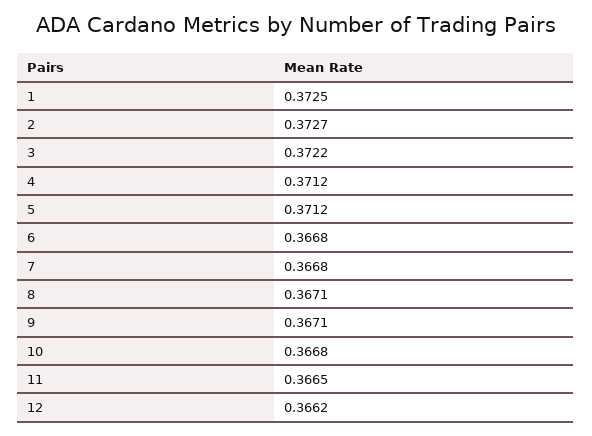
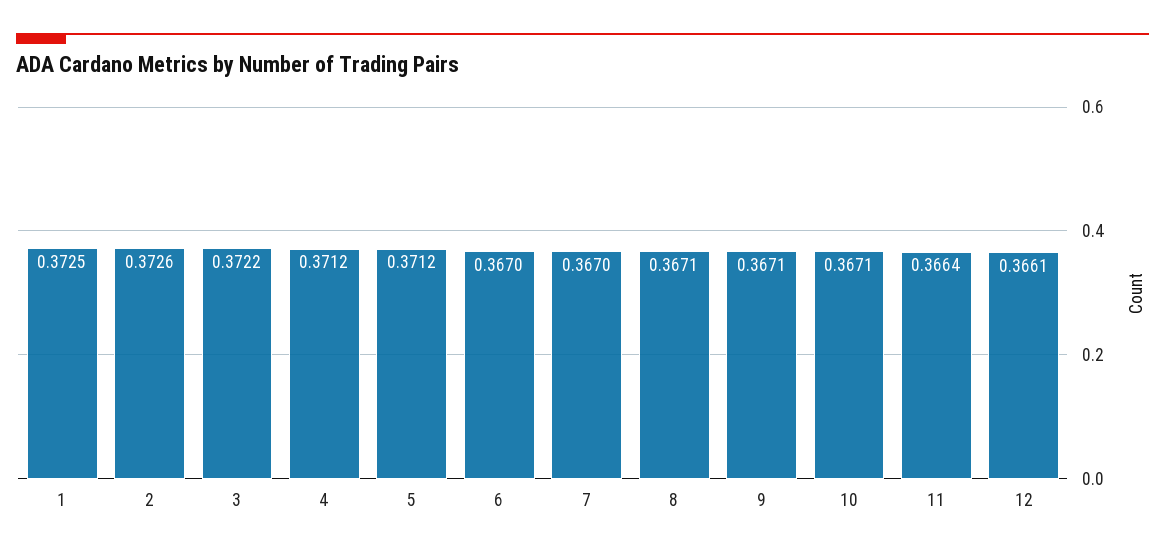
  {
    "1": 0.3725,
-   "2": 0.3727,
+   "2": 0.3726,
    "3": 0.3722,
    "4": 0.3712,
    "5": 0.3712,
-   "6": 0.3668,
+   "6": 0.367,
-   "7": 0.3668,
+   "7": 0.367,
    "8": 0.3671,
    "9": 0.3671,
-   "10": 0.3668,
+   "10": 0.3671,
-   "11": 0.3665,
+   "11": 0.3664,
-   "12": 0.3662
+   "12": 0.3661
  }

